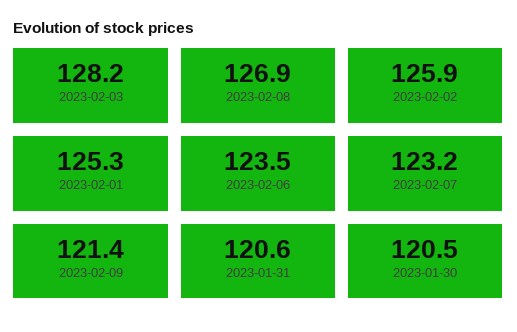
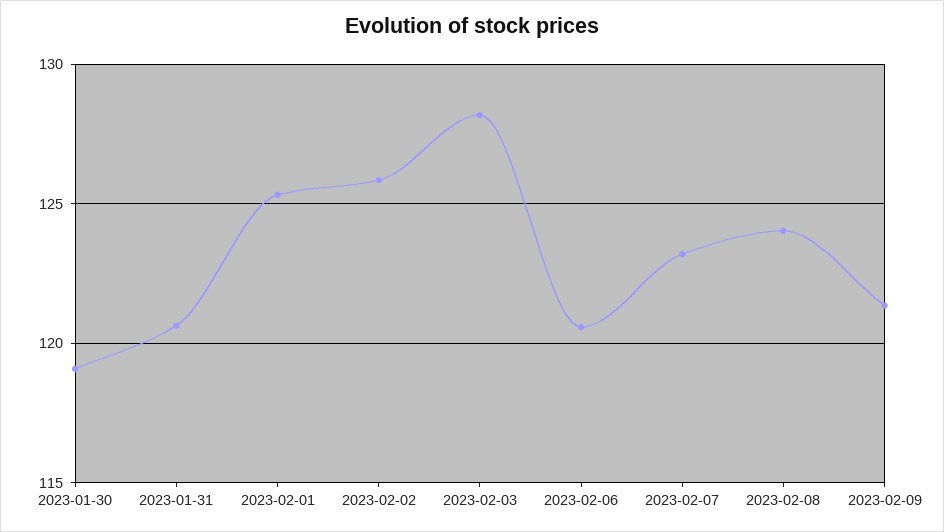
  {
    "2023-02-03": 128.2,
-   "2023-02-08": 126.9,
+   "2023-02-08": 124,
    "2023-02-02": 125.9,
    "2023-02-01": 125.3,
-   "2023-02-06": 123.5,
+   "2023-02-06": 120.5,
    "2023-02-07": 123.2,
    "2023-02-09": 121.4,
    "2023-01-31": 120.6,
-   "2023-01-30": 120.5
+   "2023-01-30": 119
  }

